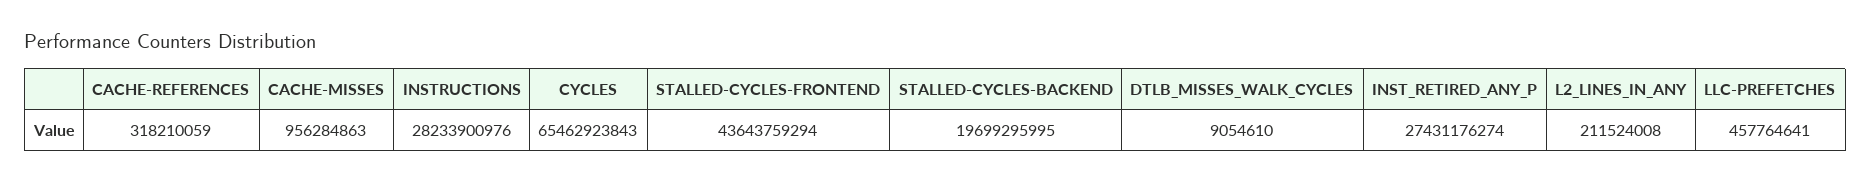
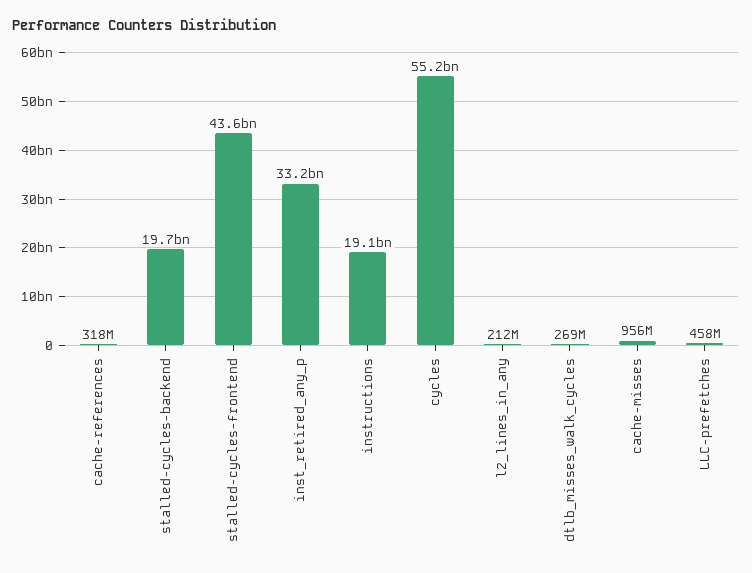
  {
    "CACHE-REFERENCES": 318210059,
    "CACHE-MISSES": 956284863,
-   "INSTRUCTIONS": 28233900976,
+   "INSTRUCTIONS": 19100000000,
-   "CYCLES": 65462923843,
+   "CYCLES": 55200000000,
    "STALLED-CYCLES-FRONTEND": 43643759294,
    "STALLED-CYCLES-BACKEND": 19699295995,
-   "DTLB_MISSES_WALK_CYCLES": 9054610,
+   "DTLB_MISSES_WALK_CYCLES": 269000000,
-   "INST_RETIRED_ANY_P": 27431176274,
+   "INST_RETIRED_ANY_P": 33200000000,
    "L2_LINES_IN_ANY": 211524008,
    "LLC-PREFETCHES": 457764641
  }

